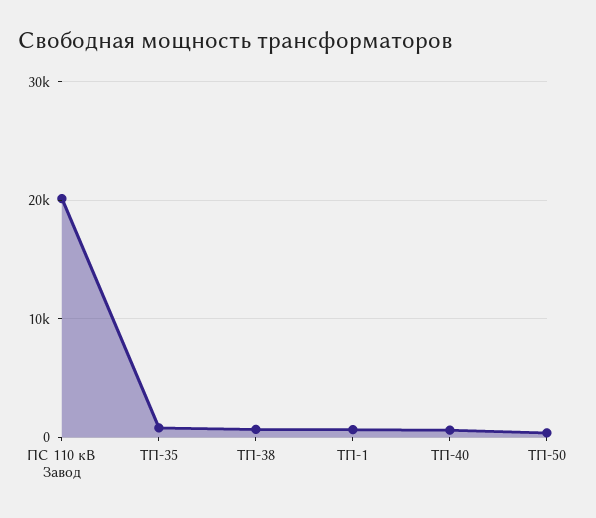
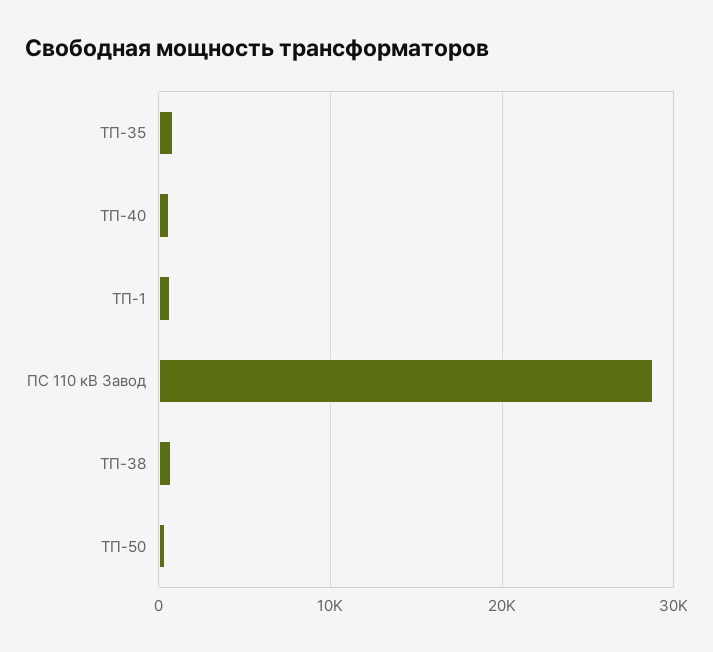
  {
-   "ПС 110 кВ Завод": 20000,
+   "ПС 110 кВ Завод": 29000,
    "ТП-35": 1000,
    "ТП-38": 1000,
    "ТП-1": 1000,
    "ТП-40": 1000,
    "ТП-50": 0
  }

